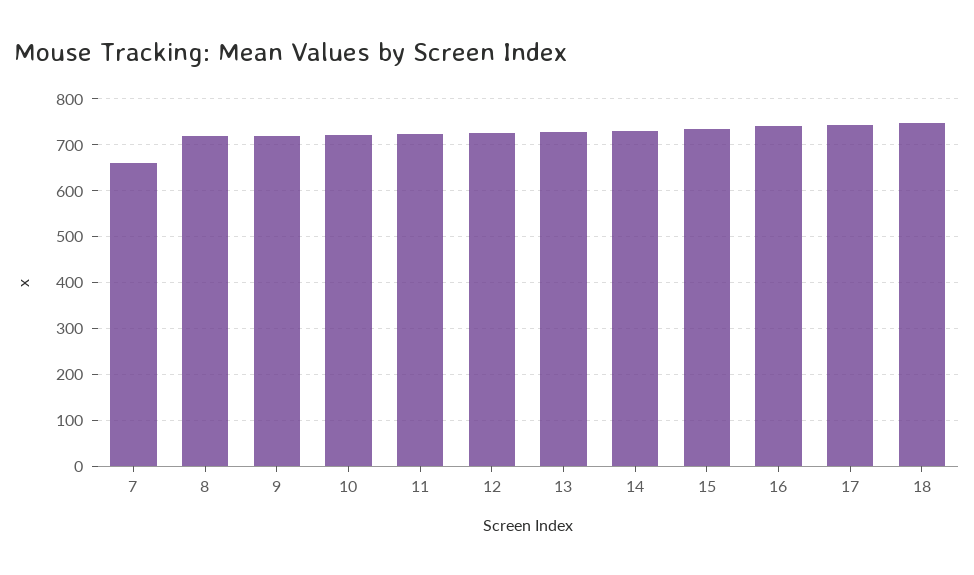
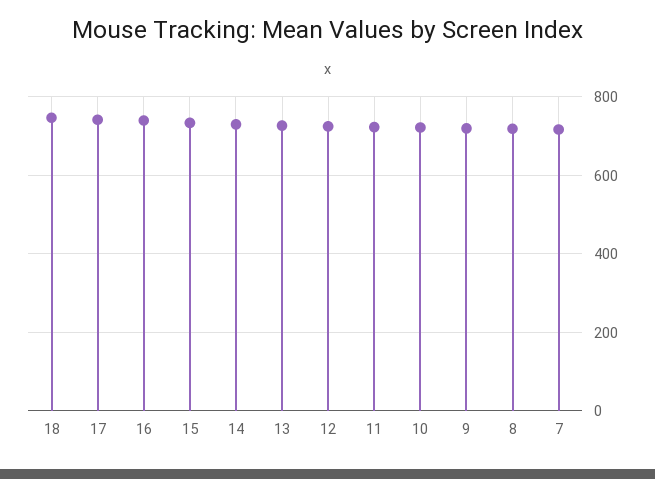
  {
-   "7": 660,
+   "7": 720,
    "8": 720,
    "9": 720,
    "10": 720,
    "11": 720,
    "12": 720,
    "13": 720,
    "14": 740,
    "15": 740,
    "16": 740,
    "17": 740,
    "18": 740
  }

